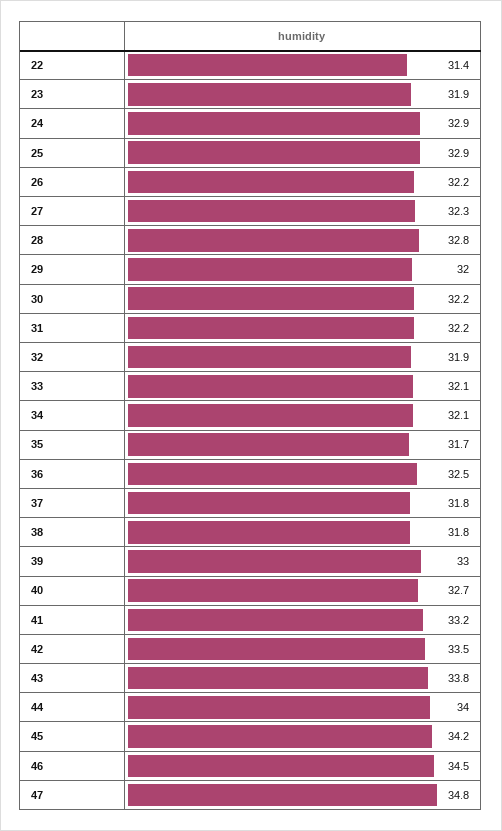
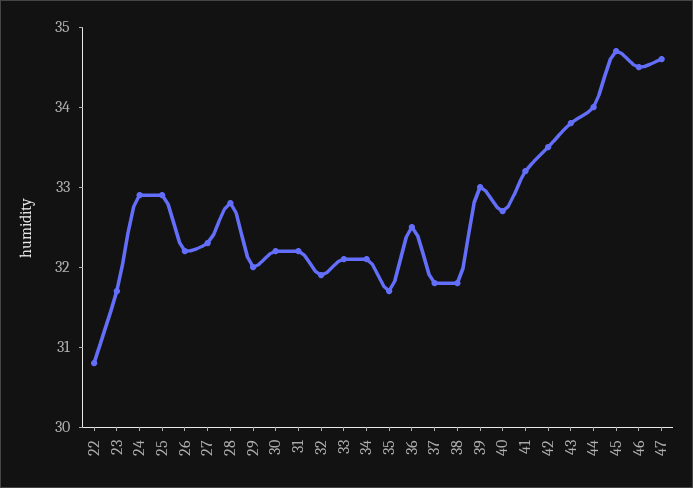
  {
-   "22": 31.4,
+   "22": 30.8,
-   "23": 31.9,
+   "23": 31.7,
    "24": 32.9,
    "25": 32.9,
    "26": 32.2,
    "27": 32.3,
    "28": 32.8,
    "29": 32,
    "30": 32.2,
    "31": 32.2,
    "32": 31.9,
    "33": 32.1,
    "34": 32.1,
    "35": 31.7,
    "36": 32.5,
    "37": 31.8,
    "38": 31.8,
    "39": 33,
    "40": 32.7,
    "41": 33.2,
    "42": 33.5,
    "43": 33.8,
    "44": 34,
-   "45": 34.2,
+   "45": 34.7,
    "46": 34.5,
-   "47": 34.8
+   "47": 34.6
  }

